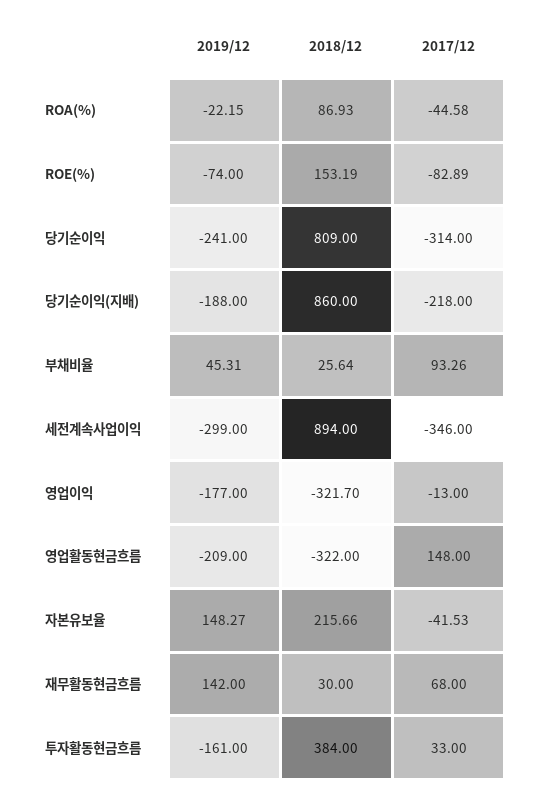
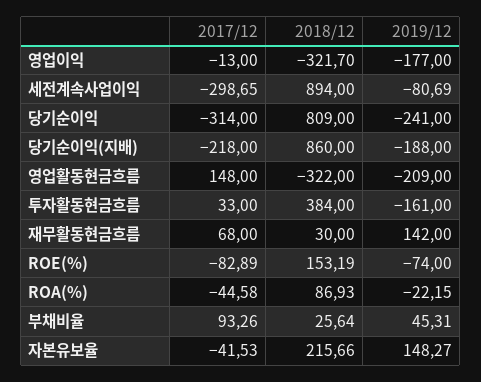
  {
    "2019/12": {
      "ROA(%)": -22.15,
      "ROE(%)": -74,
      "당기순이익": -241,
      "당기순이익(지배)": -188,
      "부채비율": 45.31,
-     "세전계속사업이익": -299,
+     "세전계속사업이익": -80.69,
      "영업이익": -177,
      "영업활동현금흐름": -209,
      "자본유보율": 148.27,
      "재무활동현금흐름": 142,
      "투자활동현금흐름": -161
    },
    "2018/12": {
      "ROA(%)": 86.93,
      "ROE(%)": 153.19,
      "당기순이익": 809,
      "당기순이익(지배)": 860,
      "부채비율": 25.64,
      "세전계속사업이익": 894,
      "영업이익": -321.7,
      "영업활동현금흐름": -322,
      "자본유보율": 215.66,
      "재무활동현금흐름": 30,
      "투자활동현금흐름": 384
    },
    "2017/12": {
      "ROA(%)": -44.58,
      "ROE(%)": -82.89,
      "당기순이익": -314,
      "당기순이익(지배)": -218,
      "부채비율": 93.26,
-     "세전계속사업이익": -346,
+     "세전계속사업이익": -298.65,
      "영업이익": -13,
      "영업활동현금흐름": 148,
      "자본유보율": -41.53,
      "재무활동현금흐름": 68,
      "투자활동현금흐름": 33
    }
  }

